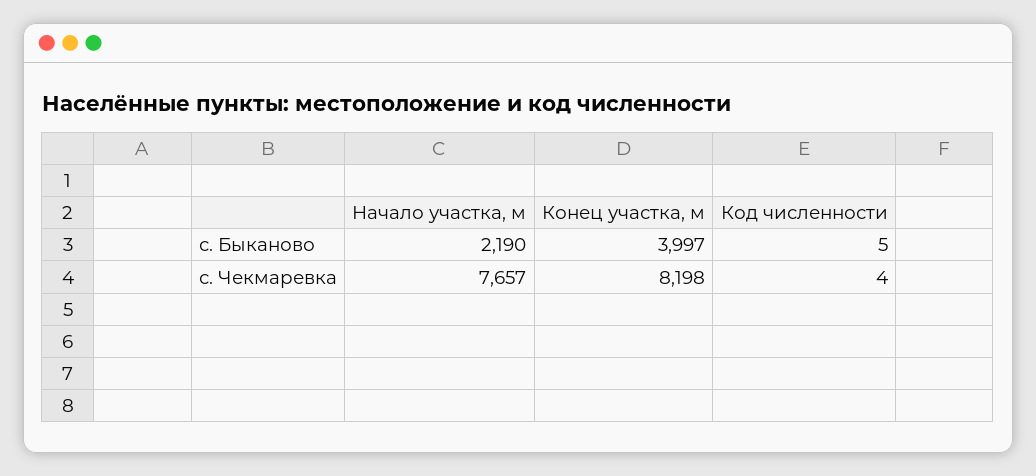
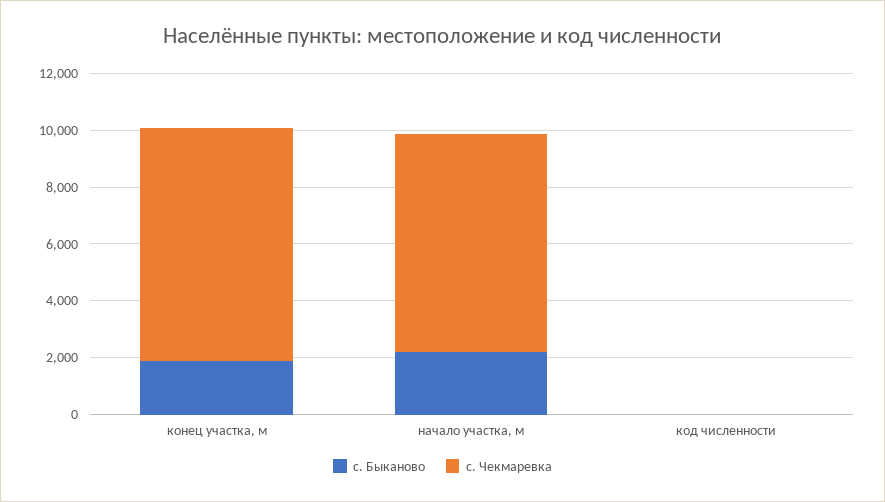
  {
    "с. Быканово": {
      "Начало участка, м": 2190,
-     "Конец участка, м": 3997,
+     "Конец участка, м": 2000,
      "Код численности": 5
    },
    "с. Чекмаревка": {
      "Начало участка, м": 7657,
      "Конец участка, м": 8198,
      "Код численности": 4
    }
  }

